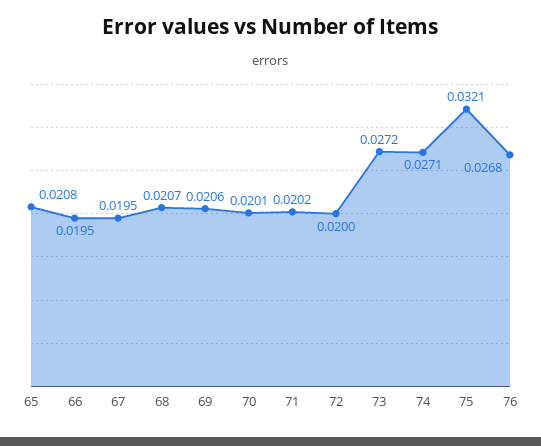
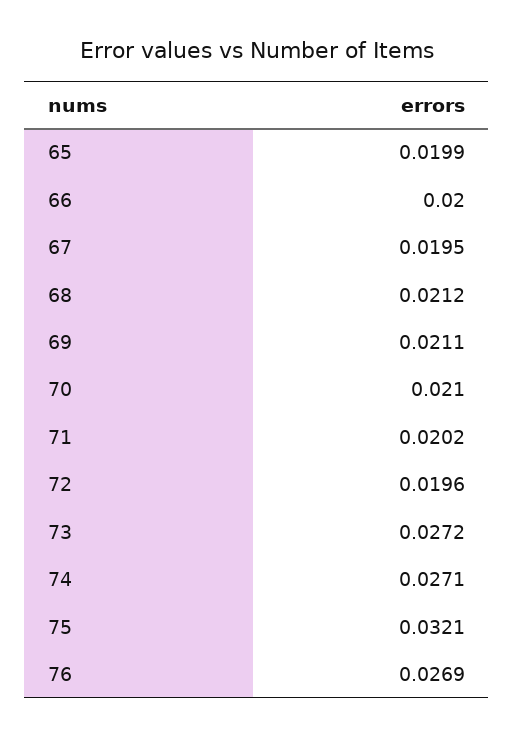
  {
-   "65": 0.0208,
+   "65": 0.0199,
-   "66": 0.0195,
+   "66": 0.02,
    "67": 0.0195,
-   "68": 0.0207,
+   "68": 0.0212,
-   "69": 0.0206,
+   "69": 0.0211,
-   "70": 0.0201,
+   "70": 0.021,
    "71": 0.0202,
-   "72": 0.02,
+   "72": 0.0196,
    "73": 0.0272,
    "74": 0.0271,
    "75": 0.0321,
-   "76": 0.0268
+   "76": 0.0269
  }

